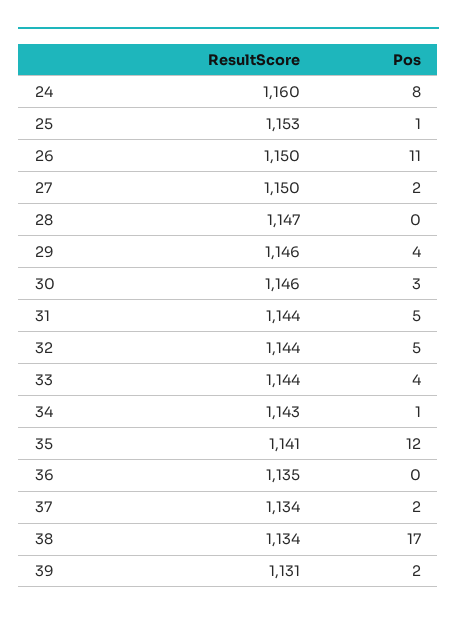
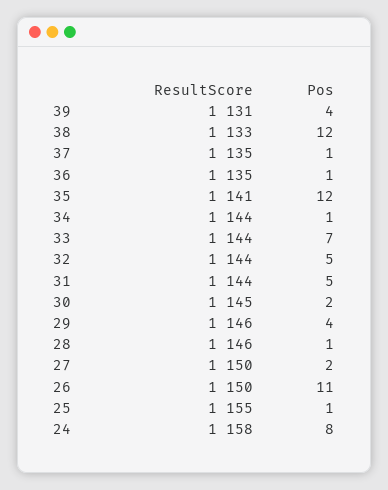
  {
    "ResultScore": {
-     "24": 1160,
+     "24": 1158,
-     "25": 1153,
+     "25": 1155,
      "26": 1150,
      "27": 1150,
-     "28": 1147,
+     "28": 1146,
      "29": 1146,
-     "30": 1146,
+     "30": 1145,
      "31": 1144,
      "32": 1144,
      "33": 1144,
-     "34": 1143,
+     "34": 1144,
      "35": 1141,
      "36": 1135,
-     "37": 1134,
+     "37": 1135,
-     "38": 1134,
+     "38": 1133,
      "39": 1131
    },
    "Pos": {
      "24": 8,
      "25": 1,
      "26": 11,
      "27": 2,
-     "28": 0,
+     "28": 1,
      "29": 4,
-     "30": 3,
+     "30": 2,
      "31": 5,
      "32": 5,
-     "33": 4,
+     "33": 7,
      "34": 1,
      "35": 12,
-     "36": 0,
+     "36": 1,
-     "37": 2,
+     "37": 1,
-     "38": 17,
+     "38": 12,
-     "39": 2
+     "39": 4
    }
  }

